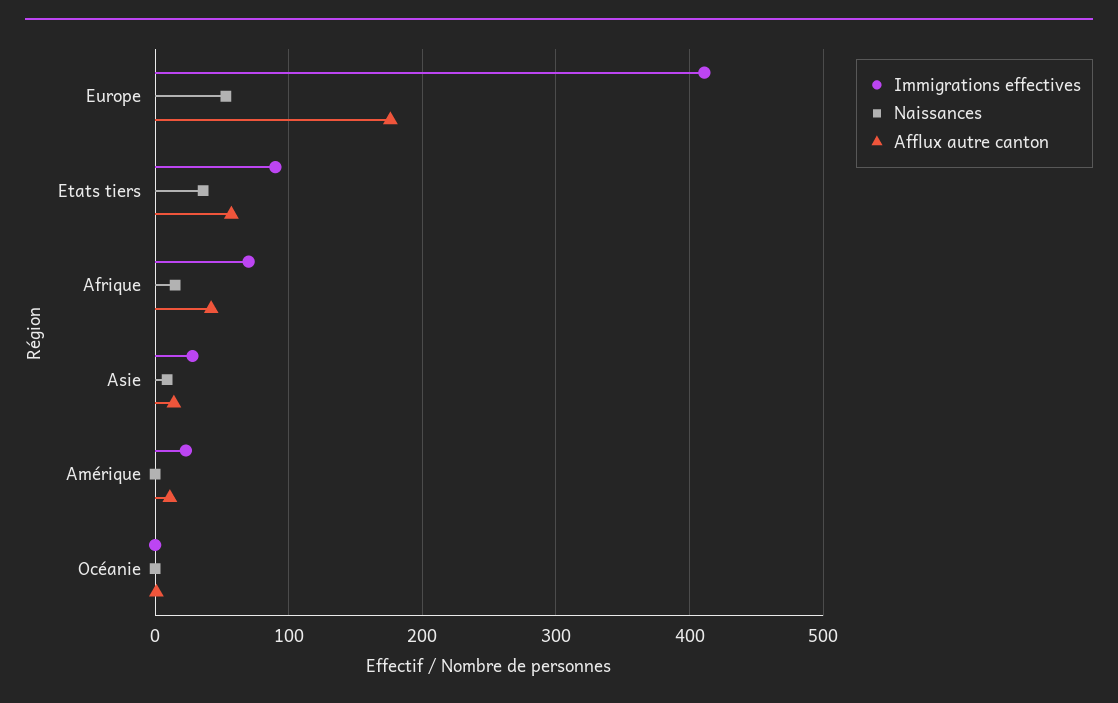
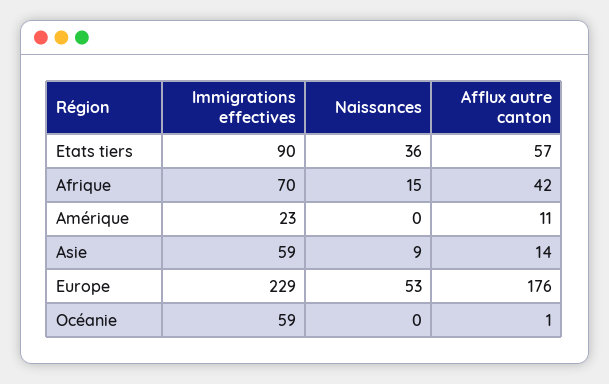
  {
    "Immigrations effectives": {
-     "Europe": 410,
+     "Europe": 229,
      "Etats tiers": 90,
      "Afrique": 70,
-     "Asie": 30,
+     "Asie": 59,
      "Amérique": 23,
-     "Océanie": 0
+     "Océanie": 59
    },
    "Naissances": {
      "Europe": 53,
      "Etats tiers": 36,
      "Afrique": 15,
      "Asie": 9,
      "Amérique": 0,
      "Océanie": 0
    },
    "Afflux autre canton": {
      "Europe": 176,
      "Etats tiers": 57,
      "Afrique": 42,
      "Asie": 14,
      "Amérique": 11,
      "Océanie": 1
    }
  }

